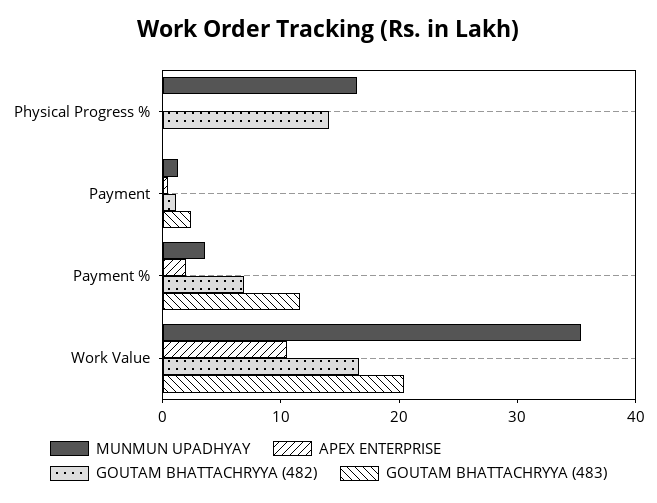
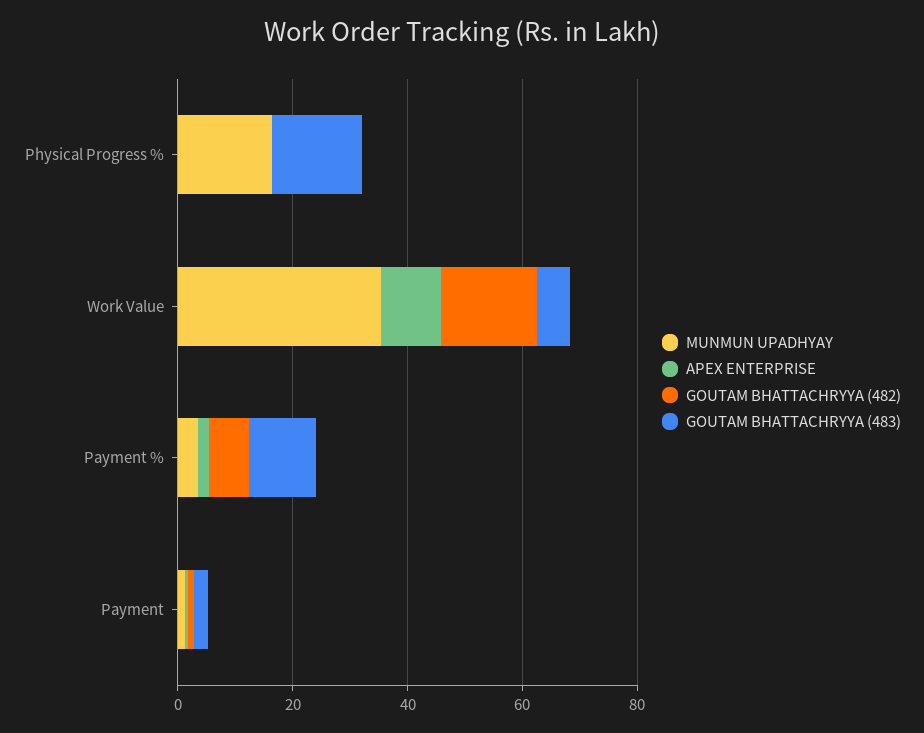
  {
    "MUNMUN UPADHYAY": {
      "Physical Progress %": 16,
      "Payment": 2,
      "Payment %": 4,
      "Work Value": 36
    },
    "APEX ENTERPRISE": {
      "Physical Progress %": 0,
      "Payment": 0,
      "Payment %": 2,
      "Work Value": 10
    },
    "GOUTAM BHATTACHRYYA (482)": {
-     "Physical Progress %": 14,
+     "Physical Progress %": 0,
      "Payment": 2,
      "Payment %": 6,
      "Work Value": 16
    },
    "GOUTAM BHATTACHRYYA (483)": {
-     "Physical Progress %": 0,
+     "Physical Progress %": 15,
      "Payment": 2,
      "Payment %": 12,
-     "Work Value": 20
+     "Work Value": 5
    }
  }

